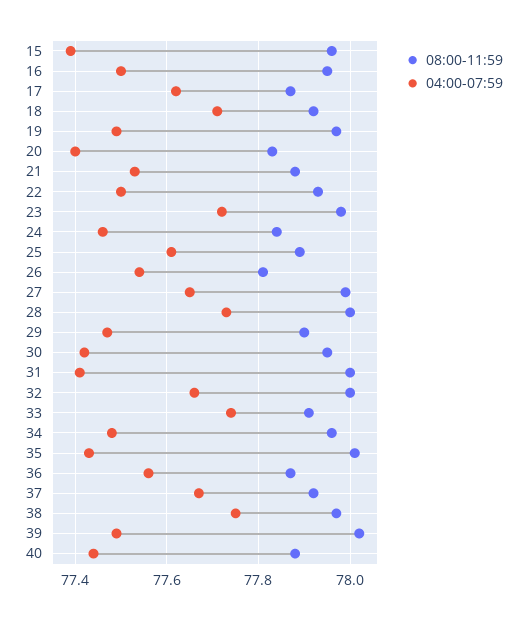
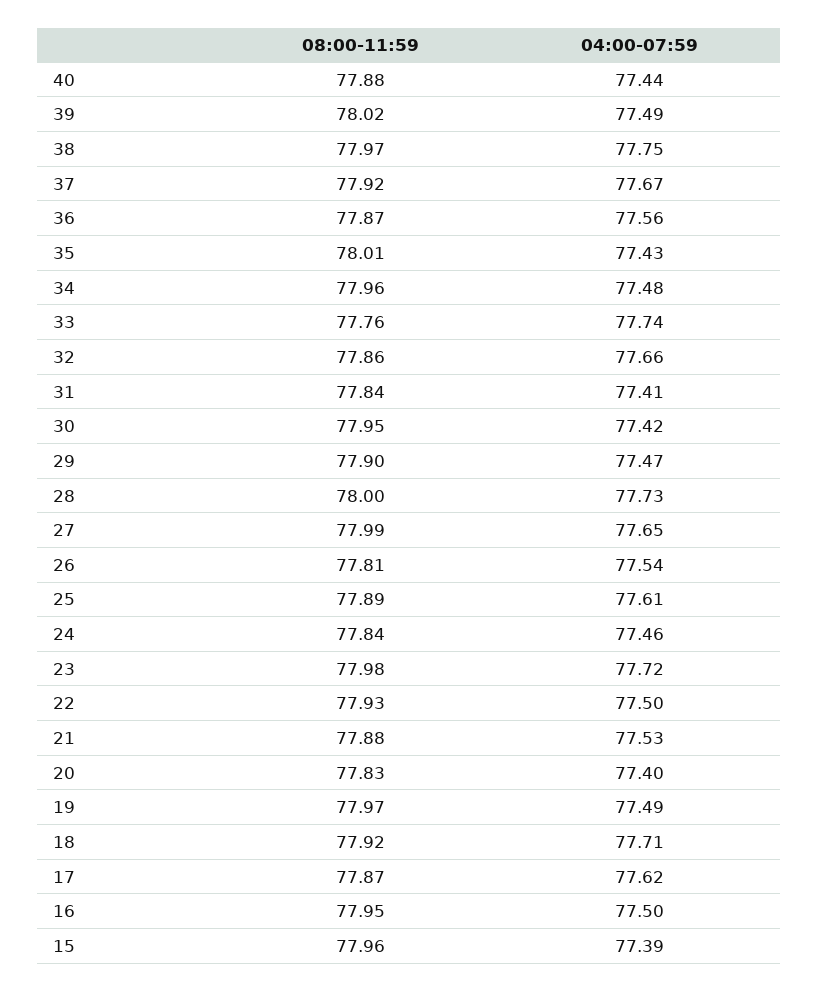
  {
    "08:00-11:59": {
      "15": 77.96,
      "16": 77.95,
      "17": 77.87,
      "18": 77.92,
      "19": 77.97,
      "20": 77.83,
      "21": 77.88,
      "22": 77.93,
      "23": 77.98,
      "24": 77.84,
      "25": 77.89,
      "26": 77.81,
      "27": 77.99,
      "28": 78,
      "29": 77.9,
      "30": 77.95,
-     "31": 78,
+     "31": 77.84,
-     "32": 78,
+     "32": 77.86,
-     "33": 77.9,
+     "33": 77.76,
      "34": 77.96,
      "35": 78.01,
      "36": 77.87,
      "37": 77.92,
      "38": 77.97,
      "39": 78.02,
      "40": 77.88
    },
    "04:00-07:59": {
      "15": 77.39,
      "16": 77.5,
      "17": 77.62,
      "18": 77.71,
      "19": 77.49,
      "20": 77.4,
      "21": 77.53,
      "22": 77.5,
      "23": 77.72,
      "24": 77.46,
      "25": 77.61,
      "26": 77.54,
      "27": 77.65,
      "28": 77.73,
      "29": 77.47,
      "30": 77.42,
      "31": 77.41,
      "32": 77.66,
      "33": 77.74,
      "34": 77.48,
      "35": 77.43,
      "36": 77.56,
      "37": 77.67,
      "38": 77.75,
      "39": 77.49,
      "40": 77.44
    }
  }

